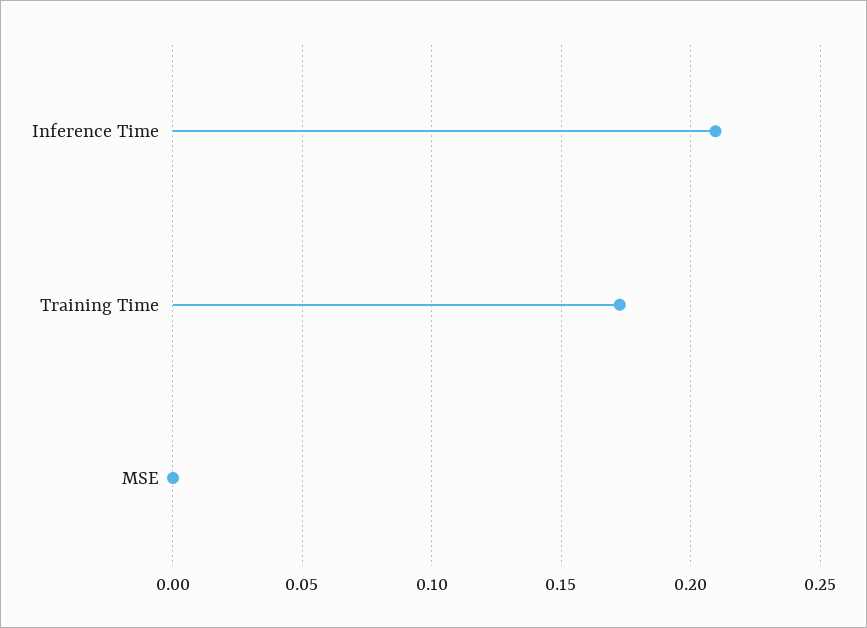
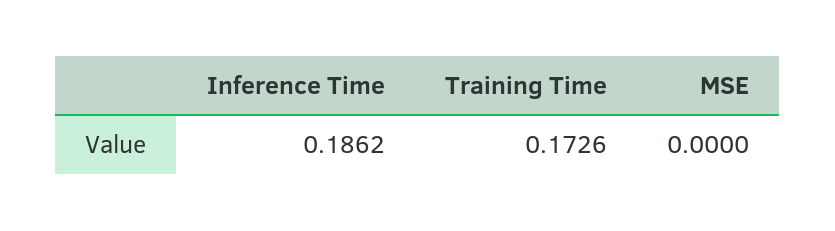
  {
-   "Inference Time": 0.21,
+   "Inference Time": 0.1862,
    "Training Time": 0.1726,
    "MSE": 0
  }

